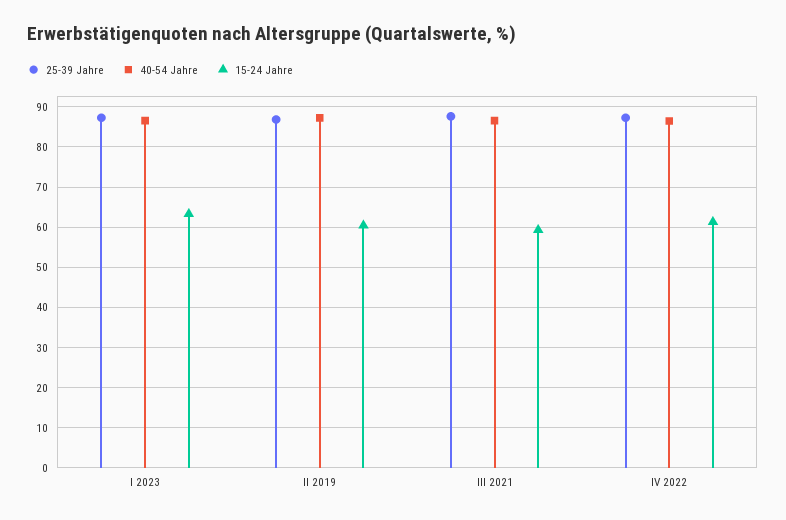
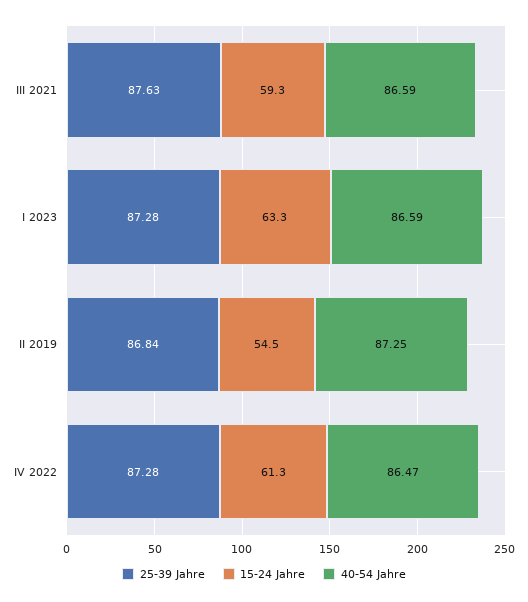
  {
    "25-39 Jahre": {
      "I 2023": 87.28,
      "II 2019": 86.84,
      "III 2021": 87.63,
      "IV 2022": 87.28
    },
    "40-54 Jahre": {
      "I 2023": 86.59,
      "II 2019": 87.25,
      "III 2021": 86.59,
      "IV 2022": 86.47
    },
    "15-24 Jahre": {
      "I 2023": 63.3,
-     "II 2019": 60,
+     "II 2019": 54.5,
      "III 2021": 59.3,
      "IV 2022": 61.3
    }
  }

